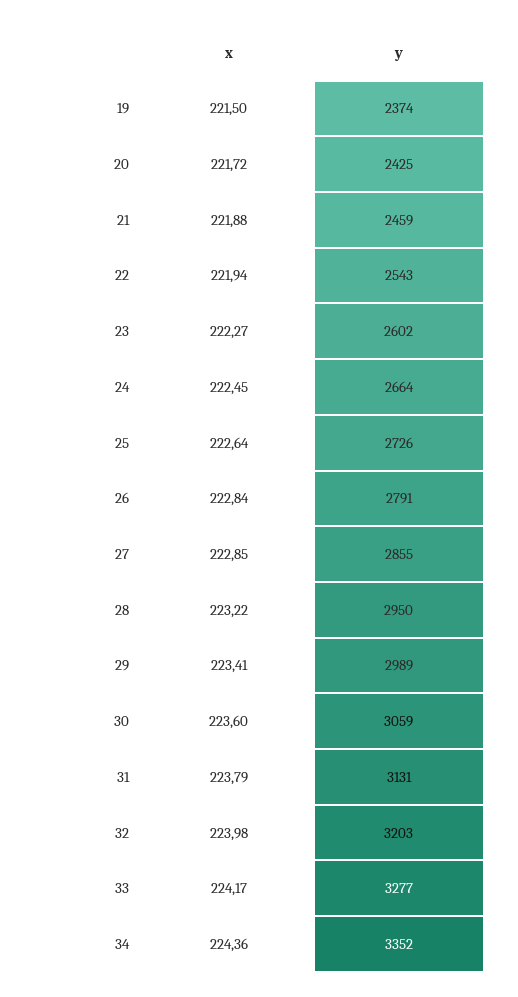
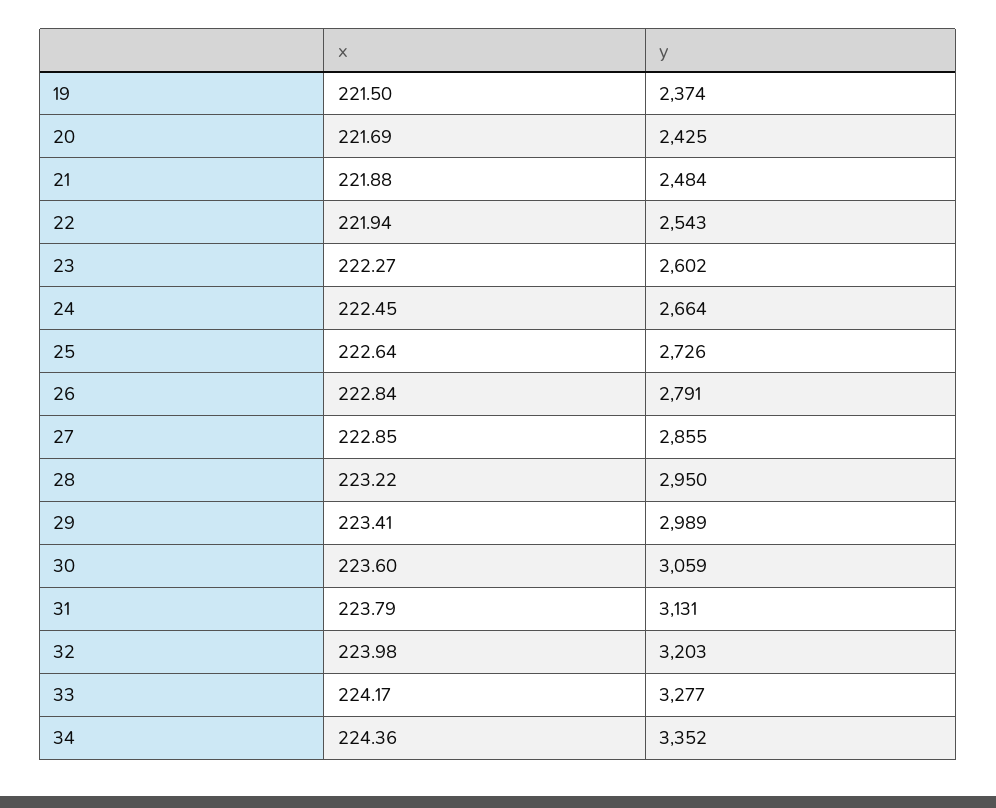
  {
    "x": {
      "19": 221.5,
-     "20": 221.72,
+     "20": 221.69,
      "21": 221.88,
      "22": 221.94,
      "23": 222.27,
      "24": 222.45,
      "25": 222.64,
      "26": 222.84,
      "27": 222.85,
      "28": 223.22,
      "29": 223.41,
      "30": 223.6,
      "31": 223.79,
      "32": 223.98,
      "33": 224.17,
      "34": 224.36
    },
    "y": {
      "19": 2374,
      "20": 2425,
-     "21": 2459,
+     "21": 2484,
      "22": 2543,
      "23": 2602,
      "24": 2664,
      "25": 2726,
      "26": 2791,
      "27": 2855,
      "28": 2950,
      "29": 2989,
      "30": 3059,
      "31": 3131,
      "32": 3203,
      "33": 3277,
      "34": 3352
    }
  }

